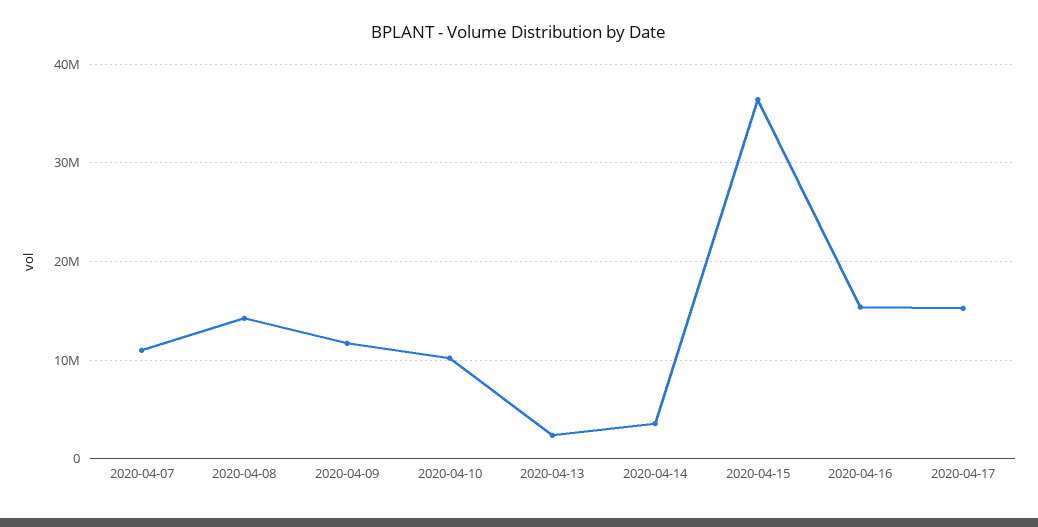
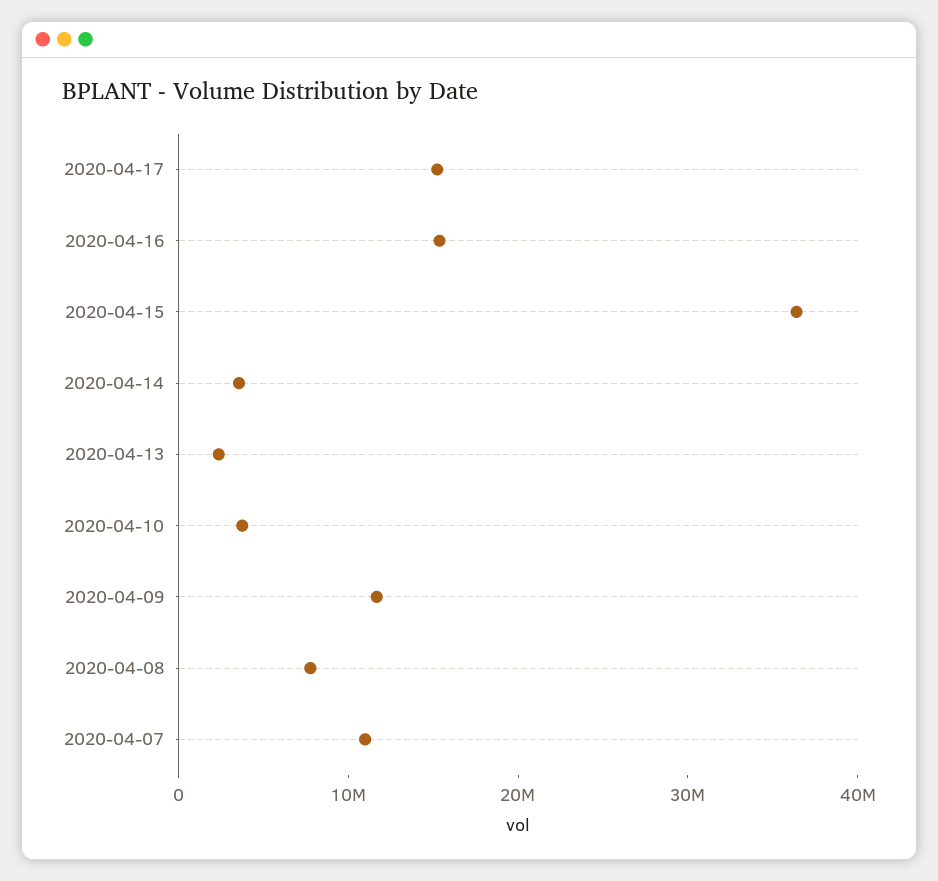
  {
    "2020-04-07": 11000000,
-   "2020-04-08": 14000000,
+   "2020-04-08": 8000000,
    "2020-04-09": 12000000,
-   "2020-04-10": 10000000,
+   "2020-04-10": 4000000,
    "2020-04-13": 2000000,
    "2020-04-14": 4000000,
    "2020-04-15": 36000000,
    "2020-04-16": 15000000,
    "2020-04-17": 15000000
  }

